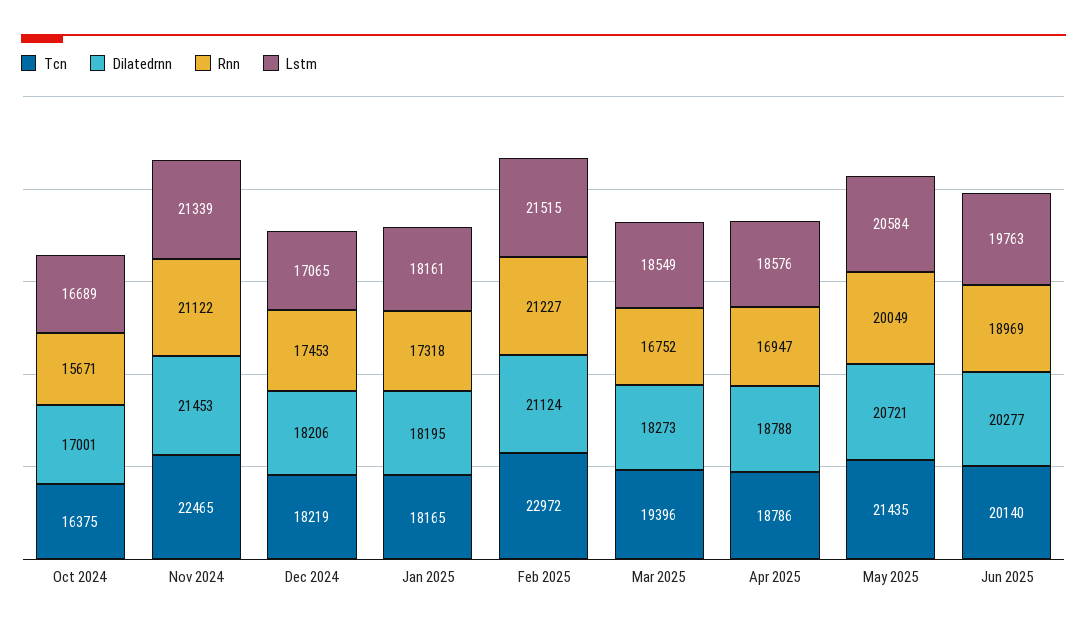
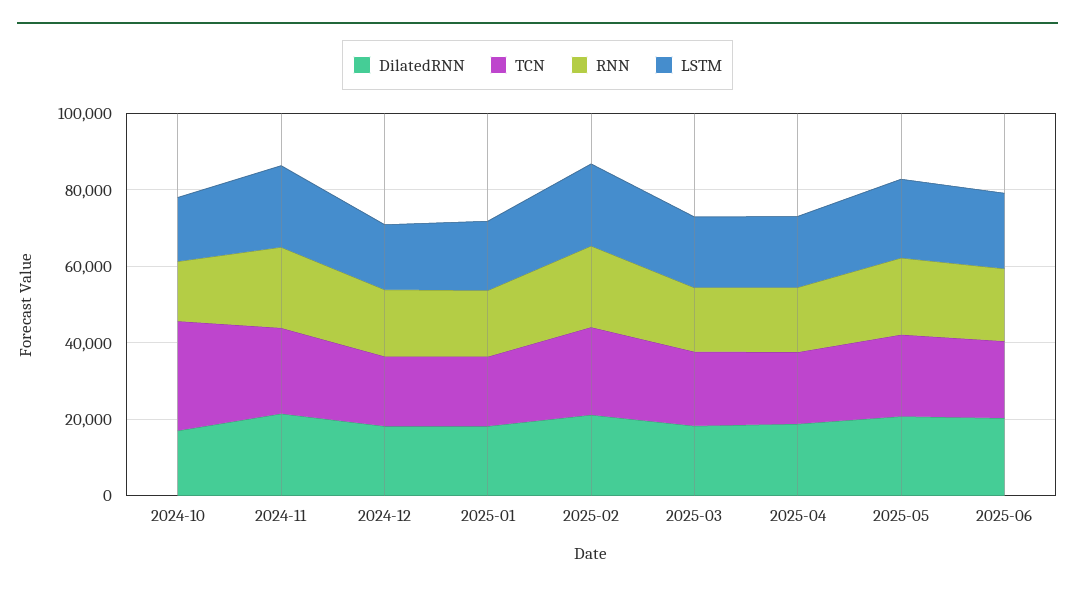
  {
    "Tcn": {
-     "Oct 2024": 16375,
+     "Oct 2024": 30000,
      "Nov 2024": 22465,
      "Dec 2024": 18219,
      "Jan 2025": 18165,
      "Feb 2025": 22972,
      "Mar 2025": 19396,
      "Apr 2025": 18786,
      "May 2025": 21435,
      "Jun 2025": 20140
    },
    "Dilatedrnn": {
      "Oct 2024": 17001,
      "Nov 2024": 21453,
      "Dec 2024": 18206,
      "Jan 2025": 18195,
      "Feb 2025": 21124,
      "Mar 2025": 18273,
      "Apr 2025": 18788,
      "May 2025": 20721,
      "Jun 2025": 20277
    },
    "Rnn": {
      "Oct 2024": 15671,
      "Nov 2024": 21122,
      "Dec 2024": 17453,
      "Jan 2025": 17318,
      "Feb 2025": 21227,
      "Mar 2025": 16752,
      "Apr 2025": 16947,
      "May 2025": 20049,
      "Jun 2025": 18969
    },
    "Lstm": {
      "Oct 2024": 16689,
      "Nov 2024": 21339,
      "Dec 2024": 17065,
      "Jan 2025": 18161,
      "Feb 2025": 21515,
      "Mar 2025": 18549,
      "Apr 2025": 18576,
      "May 2025": 20584,
      "Jun 2025": 19763
    }
  }

